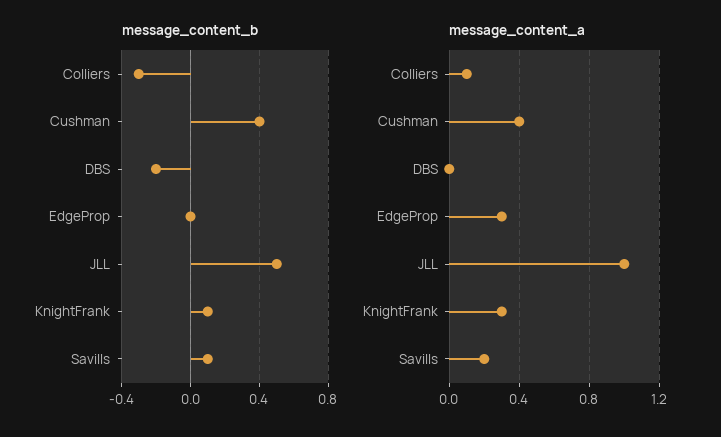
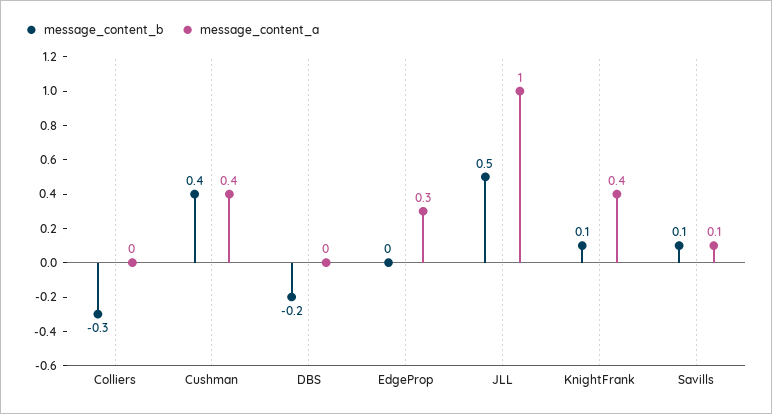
  {
    "message_content_b": {
      "Colliers": -0.3,
      "Cushman": 0.4,
      "DBS": -0.2,
      "EdgeProp": 0,
      "JLL": 0.5,
      "KnightFrank": 0.1,
      "Savills": 0.1
    },
    "message_content_a": {
-     "Colliers": 0.1,
+     "Colliers": 0,
      "Cushman": 0.4,
      "DBS": 0,
      "EdgeProp": 0.3,
      "JLL": 1,
-     "KnightFrank": 0.3,
+     "KnightFrank": 0.4,
-     "Savills": 0.2
+     "Savills": 0.1
    }
  }

